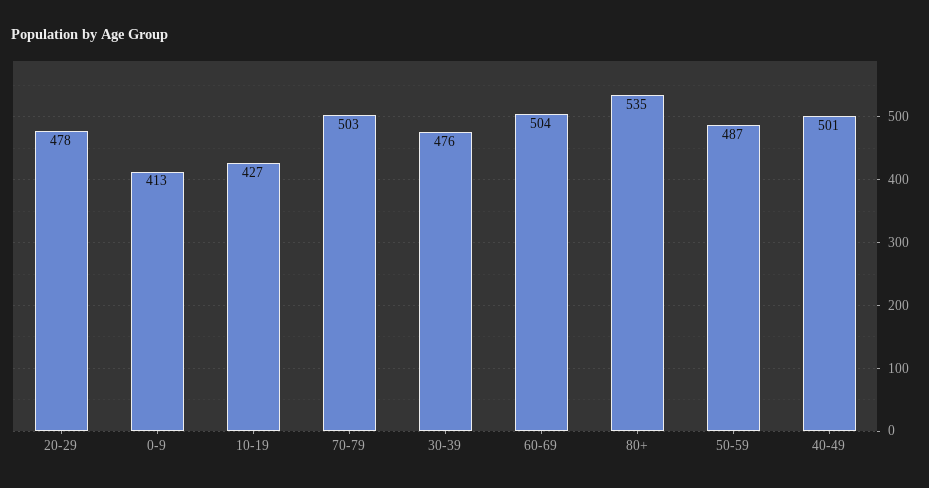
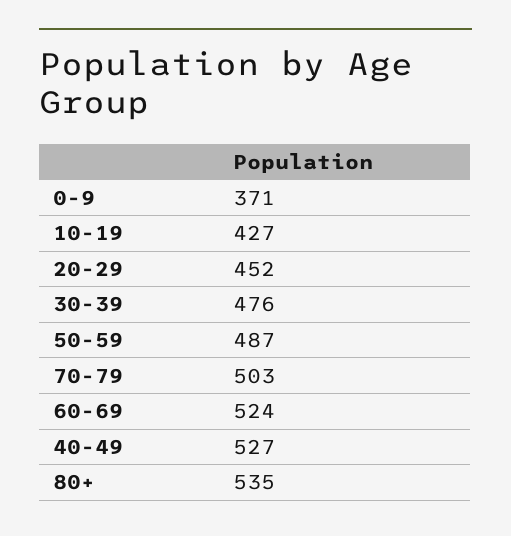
  {
-   "20-29": 478,
+   "20-29": 452,
-   "0-9": 413,
+   "0-9": 371,
    "10-19": 427,
    "70-79": 503,
    "30-39": 476,
-   "60-69": 504,
+   "60-69": 524,
    "80+": 535,
    "50-59": 487,
-   "40-49": 501
+   "40-49": 527
  }

